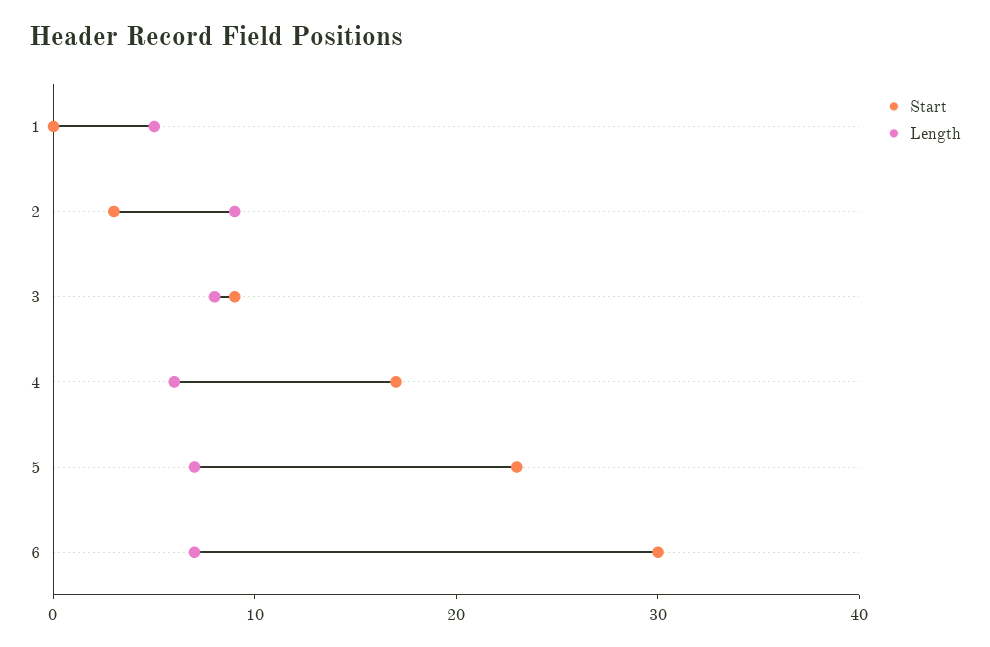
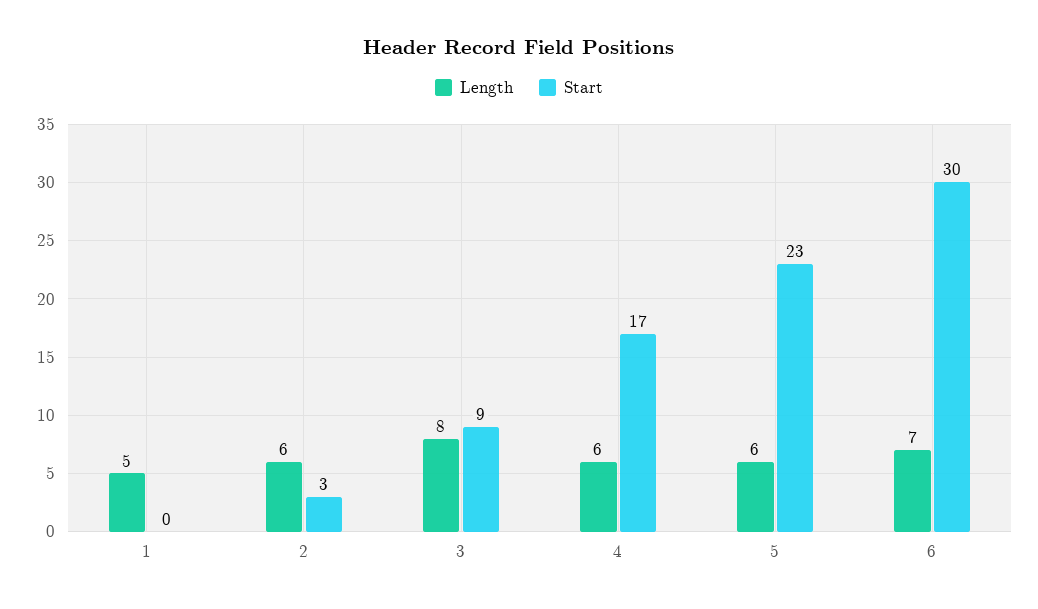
  {
    "Start": {
      "1": 0,
      "2": 3,
      "3": 9,
      "4": 17,
      "5": 23,
      "6": 30
    },
    "Length": {
      "1": 5,
-     "2": 9,
+     "2": 6,
      "3": 8,
      "4": 6,
-     "5": 7,
+     "5": 6,
      "6": 7
    }
  }

